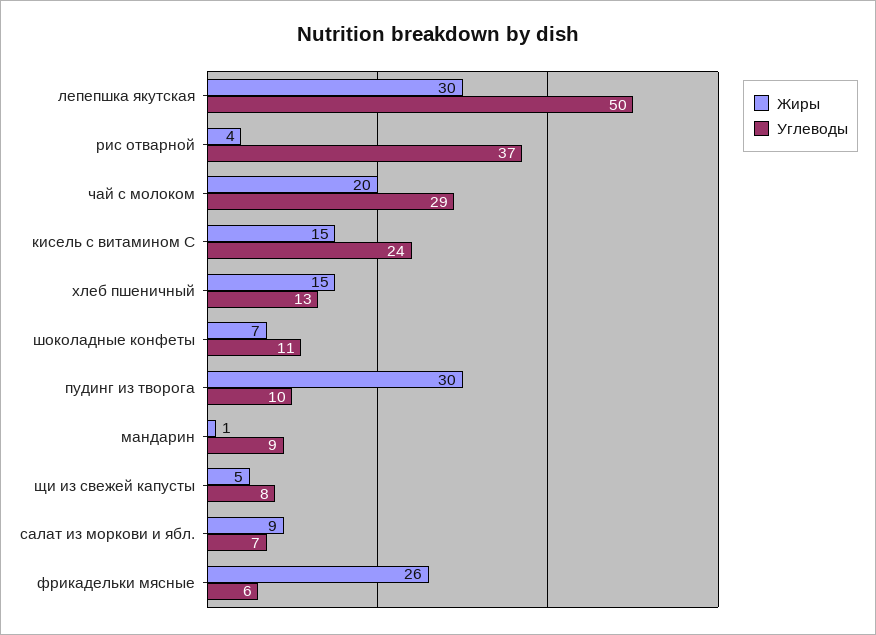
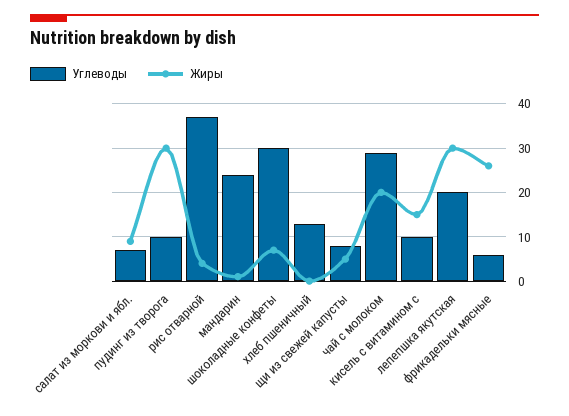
  {
    "Жиры": {
      "лепепшка якутская": 30,
      "рис отварной": 4,
      "чай с молоком": 20,
      "кисель с витамином С": 15,
-     "хлеб пшеничный": 15,
+     "хлеб пшеничный": 0,
      "шоколадные конфеты": 7,
      "пудинг из творога": 30,
      "мандарин": 1,
      "щи из свежей капусты": 5,
      "салат из моркови и ябл.": 9,
      "фрикадельки мясные": 26
    },
    "Углеводы": {
-     "лепепшка якутская": 50,
+     "лепепшка якутская": 20,
      "рис отварной": 37,
      "чай с молоком": 29,
-     "кисель с витамином С": 24,
+     "кисель с витамином С": 10,
      "хлеб пшеничный": 13,
-     "шоколадные конфеты": 11,
+     "шоколадные конфеты": 30,
      "пудинг из творога": 10,
-     "мандарин": 9,
+     "мандарин": 25,
      "щи из свежей капусты": 8,
      "салат из моркови и ябл.": 7,
      "фрикадельки мясные": 6
    }
  }

